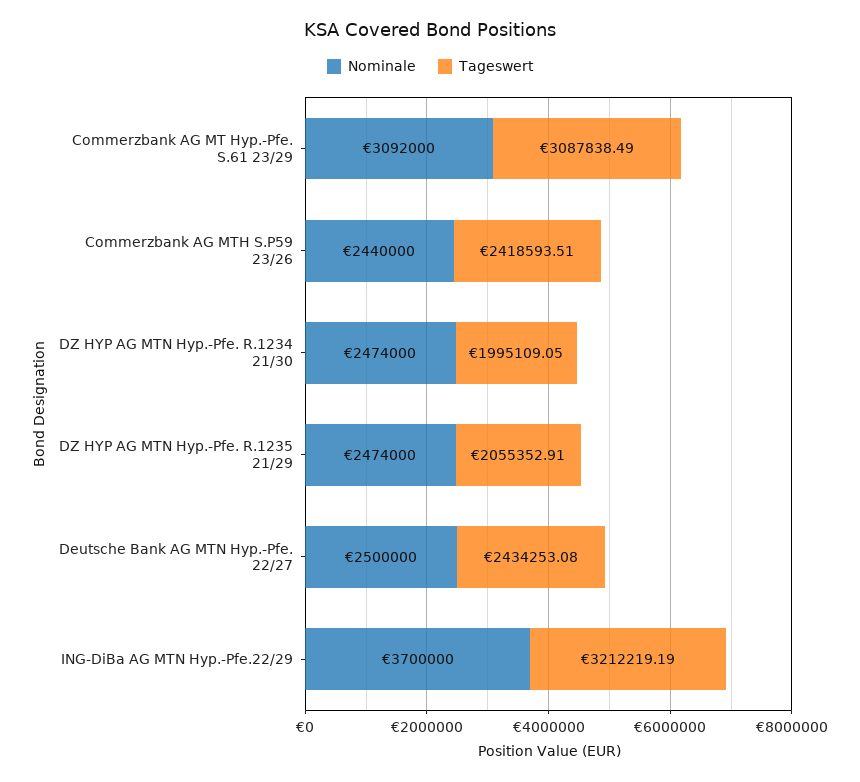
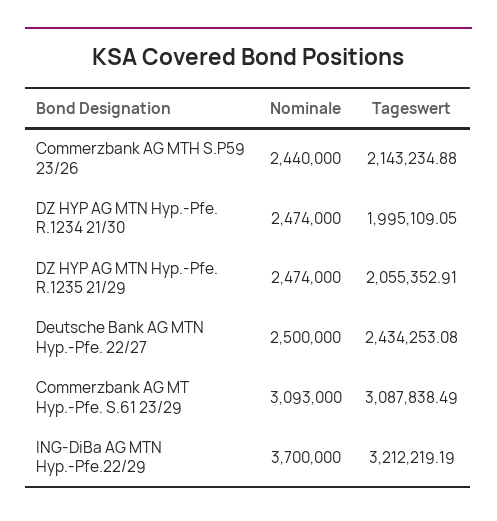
  {
    "Nominale": {
-     "Commerzbank AG MT Hyp.-Pfe. S.61 23/29": 3092000,
+     "Commerzbank AG MT Hyp.-Pfe. S.61 23/29": 3093000,
      "Commerzbank AG MTH S.P59 23/26": 2440000,
      "DZ HYP AG MTN Hyp.-Pfe. R.1234 21/30": 2474000,
      "DZ HYP AG MTN Hyp.-Pfe. R.1235 21/29": 2474000,
      "Deutsche Bank AG MTN Hyp.-Pfe. 22/27": 2500000,
      "ING-DiBa AG MTN Hyp.-Pfe.22/29": 3700000
    },
    "Tageswert": {
      "Commerzbank AG MT Hyp.-Pfe. S.61 23/29": 3087838.49,
-     "Commerzbank AG MTH S.P59 23/26": 2418593.51,
+     "Commerzbank AG MTH S.P59 23/26": 2143234.88,
      "DZ HYP AG MTN Hyp.-Pfe. R.1234 21/30": 1995109.05,
      "DZ HYP AG MTN Hyp.-Pfe. R.1235 21/29": 2055352.91,
      "Deutsche Bank AG MTN Hyp.-Pfe. 22/27": 2434253.08,
      "ING-DiBa AG MTN Hyp.-Pfe.22/29": 3212219.19
    }
  }

